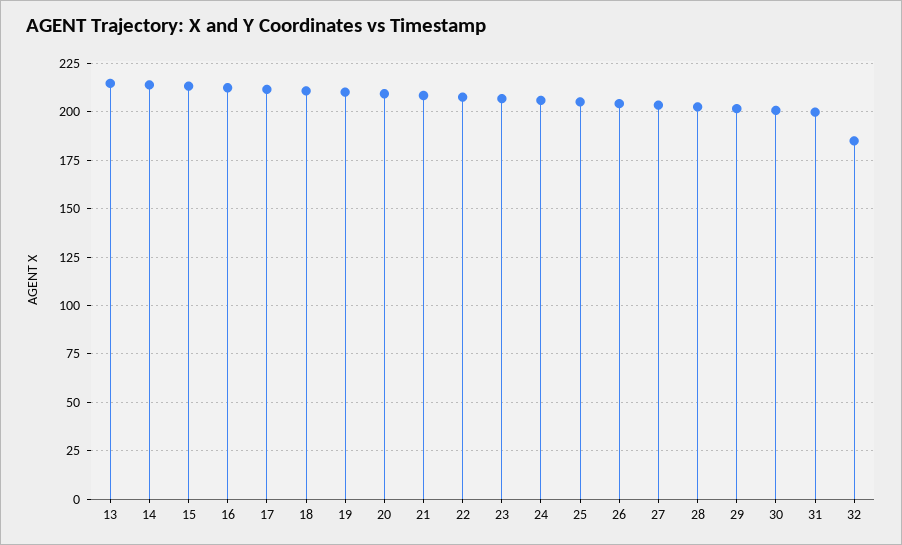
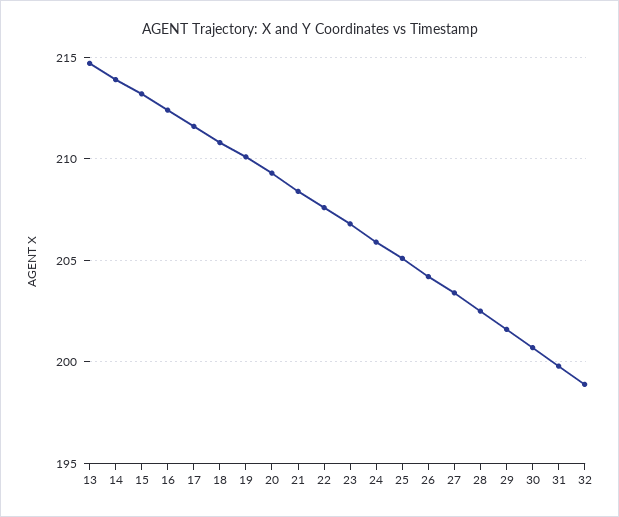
  {
    "13": 214.5,
    "14": 214,
    "15": 213,
    "16": 212.5,
    "17": 211.5,
    "18": 211,
    "19": 210,
    "20": 209.5,
    "21": 208.5,
    "22": 207.5,
    "23": 207,
    "24": 206,
    "25": 205,
    "26": 204,
    "27": 203.5,
    "28": 202.5,
    "29": 201.5,
    "30": 200.5,
    "31": 200,
-   "32": 185
+   "32": 199
  }

